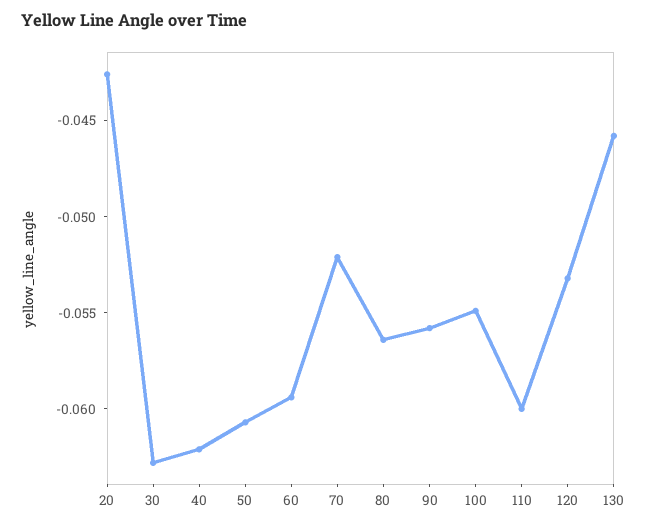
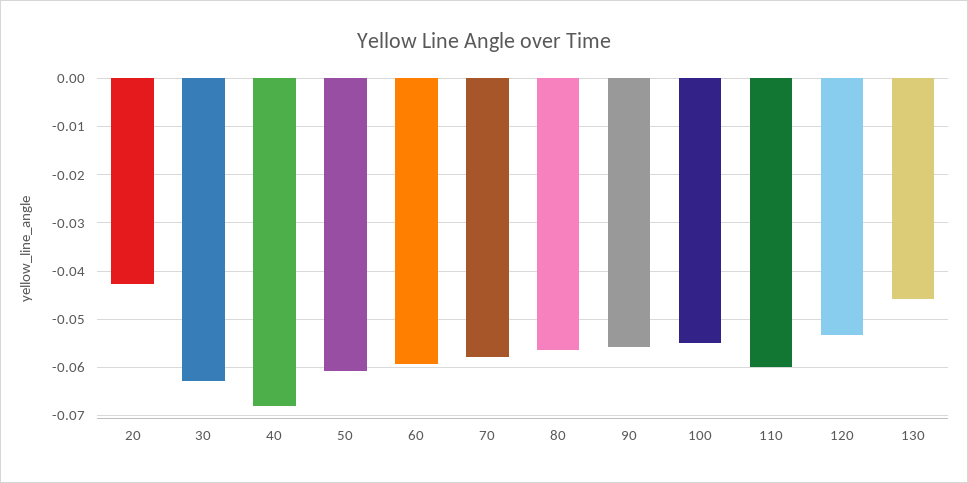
  {
    "20": -0.043,
    "30": -0.063,
-   "40": -0.062,
+   "40": -0.068,
    "50": -0.061,
    "60": -0.059,
-   "70": -0.052,
+   "70": -0.058,
    "80": -0.056,
    "90": -0.056,
    "100": -0.055,
    "110": -0.06,
    "120": -0.053,
    "130": -0.046
  }

